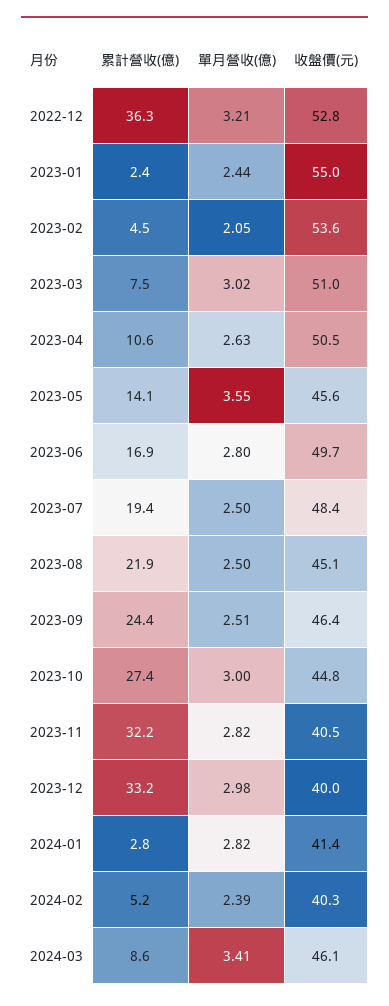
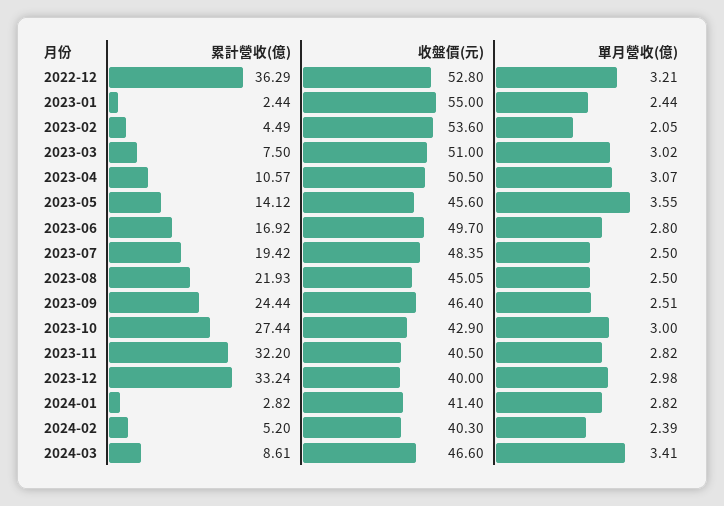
  {
    "累計營收(億)": {
      "2022-12": 36.29,
      "2023-01": 2.44,
      "2023-02": 4.49,
      "2023-03": 7.5,
      "2023-04": 10.57,
      "2023-05": 14.12,
      "2023-06": 16.92,
      "2023-07": 19.42,
      "2023-08": 21.93,
      "2023-09": 24.44,
      "2023-10": 27.44,
      "2023-11": 32.2,
      "2023-12": 33.24,
      "2024-01": 2.82,
      "2024-02": 5.2,
      "2024-03": 8.61
    },
    "單月營收(億)": {
      "2022-12": 3.21,
      "2023-01": 2.44,
      "2023-02": 2.05,
      "2023-03": 3.02,
-     "2023-04": 2.63,
+     "2023-04": 3.07,
      "2023-05": 3.55,
      "2023-06": 2.8,
      "2023-07": 2.5,
      "2023-08": 2.5,
      "2023-09": 2.51,
      "2023-10": 3,
      "2023-11": 2.82,
      "2023-12": 2.98,
      "2024-01": 2.82,
      "2024-02": 2.39,
      "2024-03": 3.41
    },
    "收盤價(元)": {
      "2022-12": 52.8,
      "2023-01": 55,
      "2023-02": 53.6,
      "2023-03": 51,
      "2023-04": 50.5,
      "2023-05": 45.6,
      "2023-06": 49.7,
      "2023-07": 48.35,
      "2023-08": 45.05,
      "2023-09": 46.4,
-     "2023-10": 44.8,
+     "2023-10": 42.9,
      "2023-11": 40.5,
      "2023-12": 40,
      "2024-01": 41.4,
      "2024-02": 40.3,
-     "2024-03": 46.1
+     "2024-03": 46.6
    }
  }

